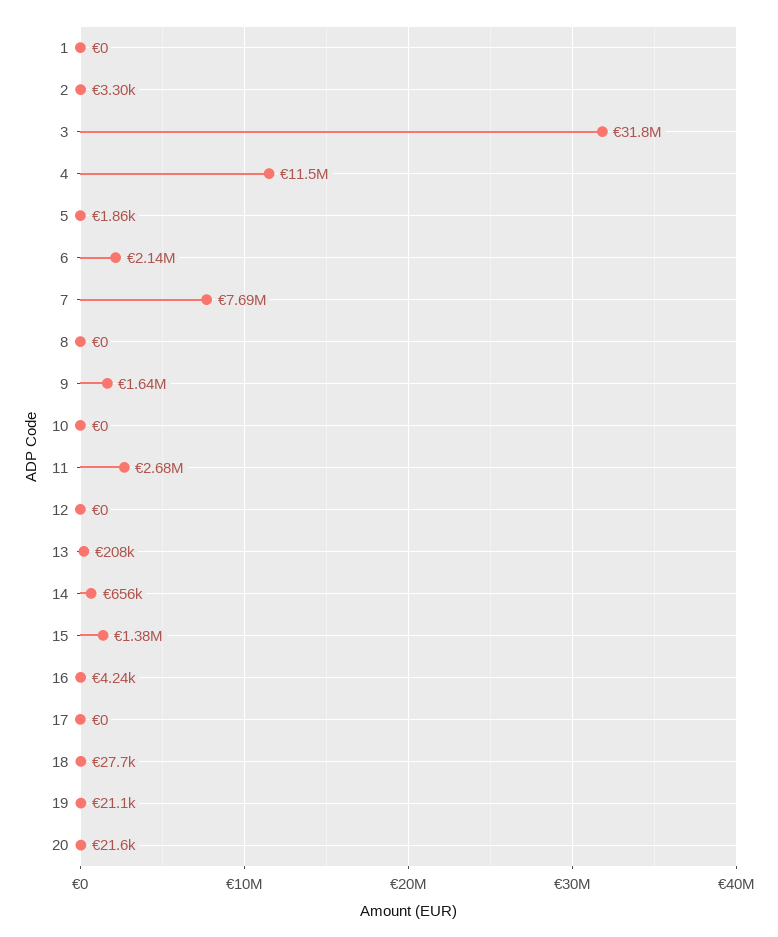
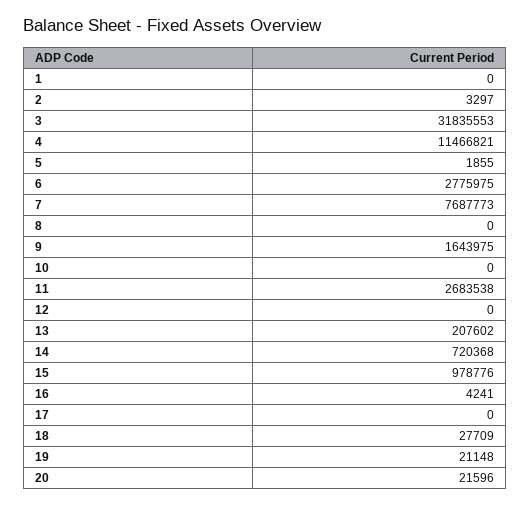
  {
    "1": 0,
    "2": 3297,
    "3": 31835553,
    "4": 11466821,
    "5": 1855,
-   "6": 2140000,
+   "6": 2775975,
    "7": 7687773,
    "8": 0,
    "9": 1643975,
    "10": 0,
    "11": 2683538,
    "12": 0,
    "13": 207602,
-   "14": 656000,
+   "14": 720368,
-   "15": 1380000,
+   "15": 978776,
    "16": 4241,
    "17": 0,
    "18": 27709,
    "19": 21148,
    "20": 21596
  }

